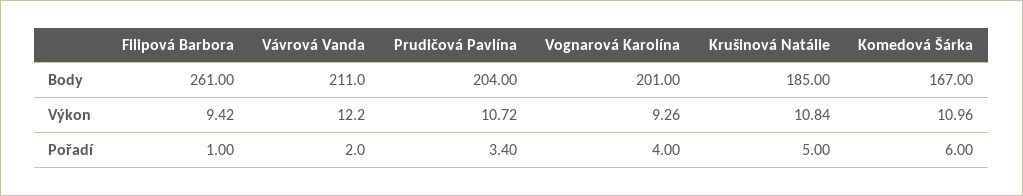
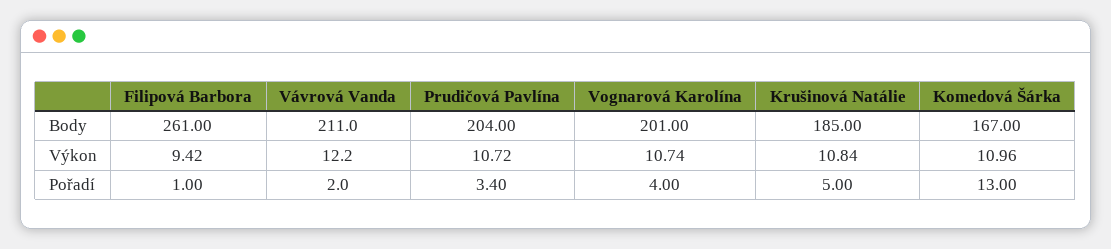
  {
    "Filipová Barbora": {
      "Body": 261,
      "Výkon": 9.42,
      "Pořadí": 1
    },
    "Vávrová Vanda": {
      "Body": 211,
      "Výkon": 12.2,
      "Pořadí": 2
    },
    "Prudičová Pavlína": {
      "Body": 204,
      "Výkon": 10.72,
      "Pořadí": 3.4
    },
    "Vognarová Karolína": {
      "Body": 201,
-     "Výkon": 9.26,
+     "Výkon": 10.74,
      "Pořadí": 4
    },
    "Krušinová Natálie": {
      "Body": 185,
      "Výkon": 10.84,
      "Pořadí": 5
    },
    "Komedová Šárka": {
      "Body": 167,
      "Výkon": 10.96,
-     "Pořadí": 6
+     "Pořadí": 13
    }
  }

